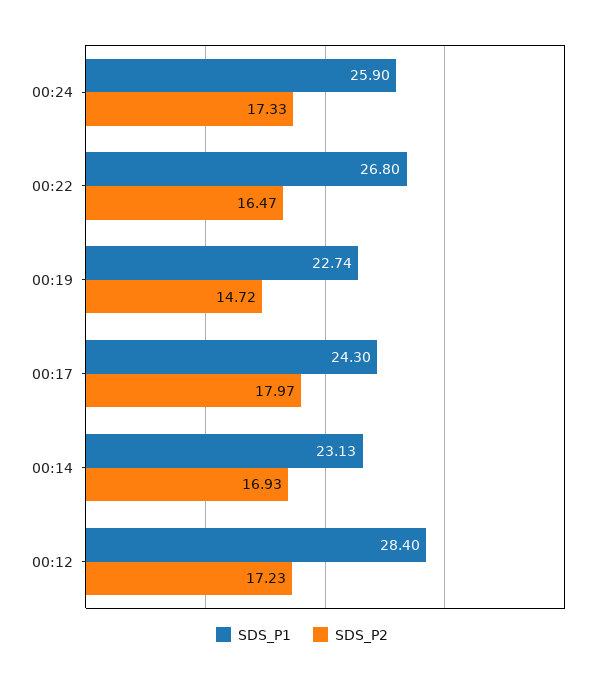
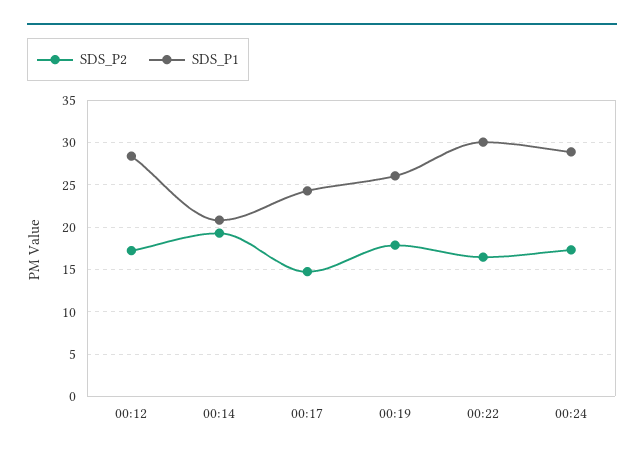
  {
    "SDS_P1": {
-     "00:24": 25.9,
+     "00:24": 29,
-     "00:22": 26.8,
+     "00:22": 30,
-     "00:19": 22.74,
+     "00:19": 26,
      "00:17": 24.3,
-     "00:14": 23.13,
+     "00:14": 21,
      "00:12": 28.4
    },
    "SDS_P2": {
      "00:24": 17.33,
      "00:22": 16.47,
-     "00:19": 14.72,
+     "00:19": 18,
-     "00:17": 17.97,
+     "00:17": 15,
-     "00:14": 16.93,
+     "00:14": 19,
      "00:12": 17.23
    }
  }

